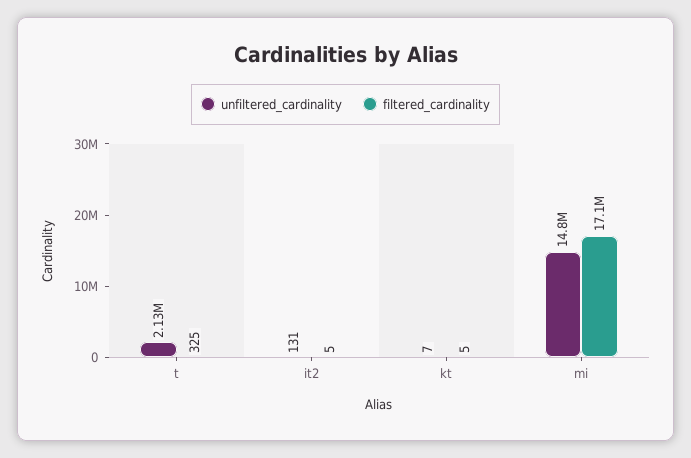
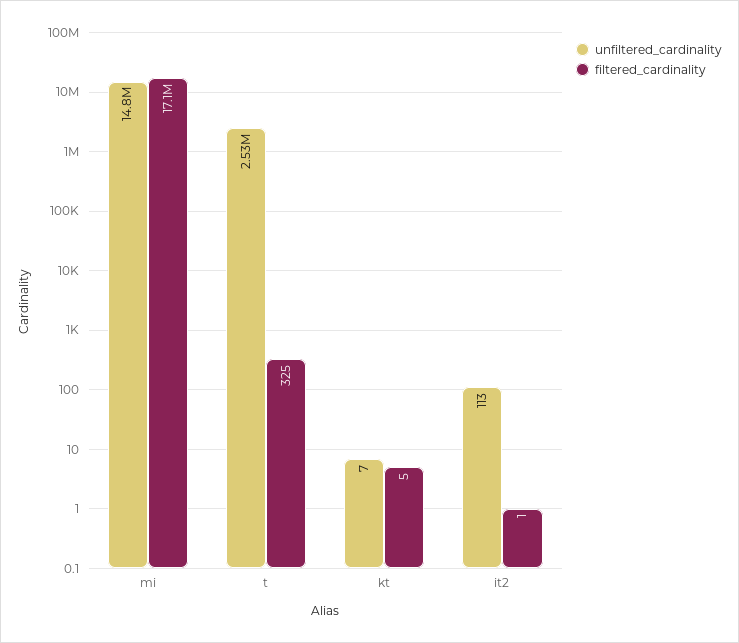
  {
    "unfiltered_cardinality": {
-     "t": 2130000,
+     "t": 2530000,
-     "it2": 131,
+     "it2": 113,
      "kt": 7,
      "mi": 14800000
    },
    "filtered_cardinality": {
      "t": 325,
-     "it2": 5,
+     "it2": 1,
      "kt": 5,
      "mi": 17100000
    }
  }

